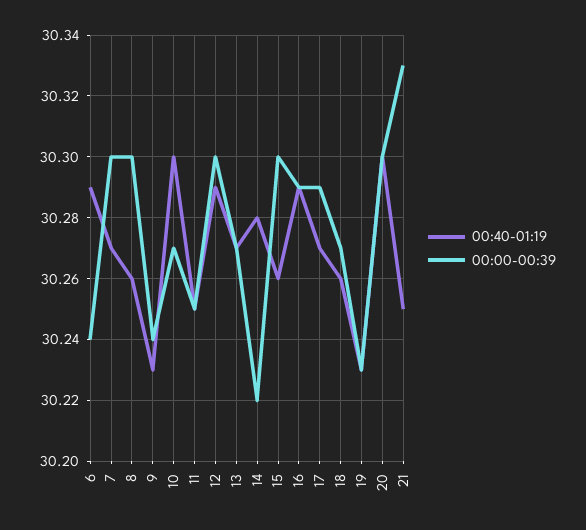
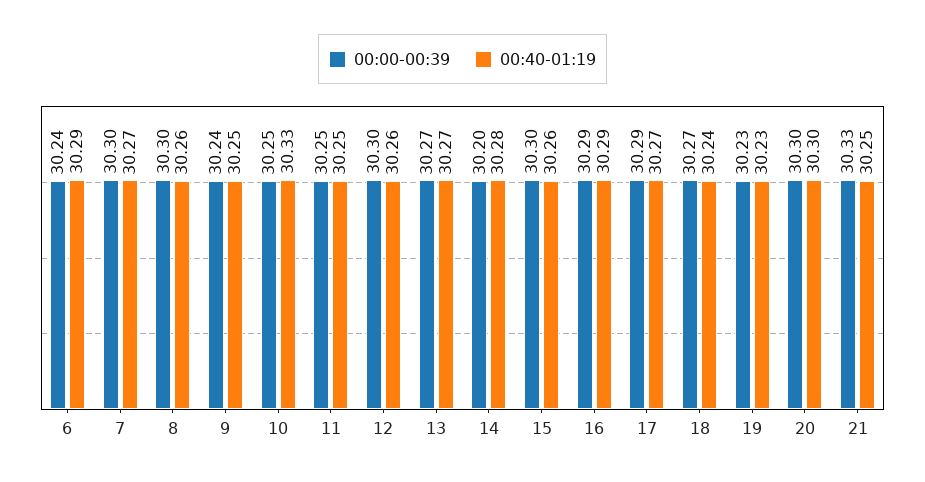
  {
    "00:40-01:19": {
      "6": 30.29,
      "7": 30.27,
      "8": 30.26,
-     "9": 30.23,
+     "9": 30.25,
-     "10": 30.3,
+     "10": 30.33,
      "11": 30.25,
-     "12": 30.29,
+     "12": 30.26,
      "13": 30.27,
      "14": 30.28,
      "15": 30.26,
      "16": 30.29,
      "17": 30.27,
-     "18": 30.26,
+     "18": 30.24,
      "19": 30.23,
      "20": 30.3,
      "21": 30.25
    },
    "00:00-00:39": {
      "6": 30.24,
      "7": 30.3,
      "8": 30.3,
      "9": 30.24,
-     "10": 30.27,
+     "10": 30.25,
      "11": 30.25,
      "12": 30.3,
      "13": 30.27,
-     "14": 30.22,
+     "14": 30.2,
      "15": 30.3,
      "16": 30.29,
      "17": 30.29,
      "18": 30.27,
      "19": 30.23,
      "20": 30.3,
      "21": 30.33
    }
  }

